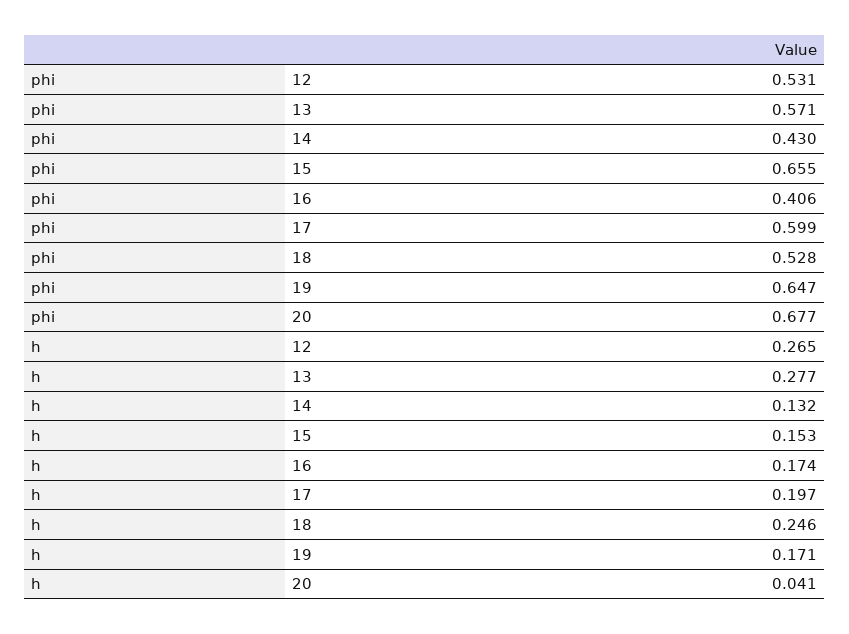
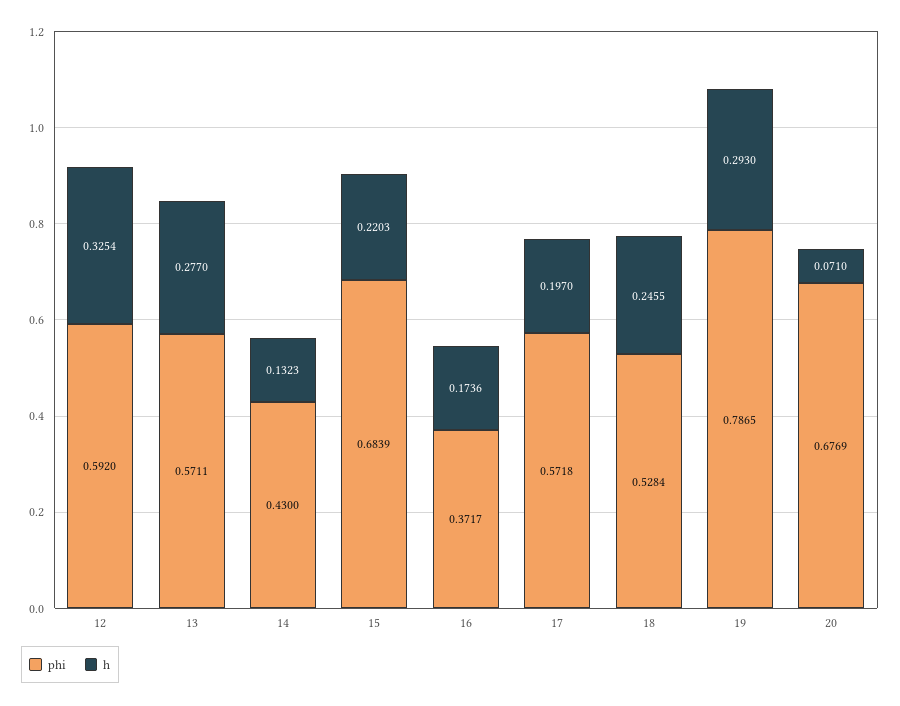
  {
    "phi": {
-     "12": 0.531,
+     "12": 0.592,
      "13": 0.5711,
      "14": 0.43,
-     "15": 0.655,
+     "15": 0.6839,
-     "16": 0.406,
+     "16": 0.3717,
-     "17": 0.599,
+     "17": 0.5718,
      "18": 0.5284,
-     "19": 0.647,
+     "19": 0.7865,
      "20": 0.6769
    },
    "h": {
-     "12": 0.265,
+     "12": 0.3254,
      "13": 0.277,
      "14": 0.1323,
-     "15": 0.153,
+     "15": 0.2203,
      "16": 0.1736,
      "17": 0.197,
      "18": 0.2455,
-     "19": 0.171,
+     "19": 0.293,
-     "20": 0.041
+     "20": 0.071
    }
  }

